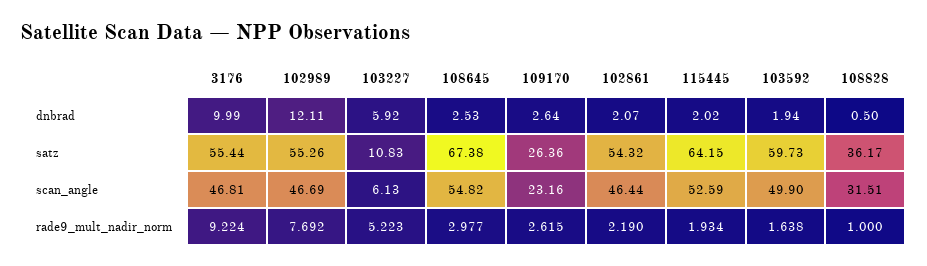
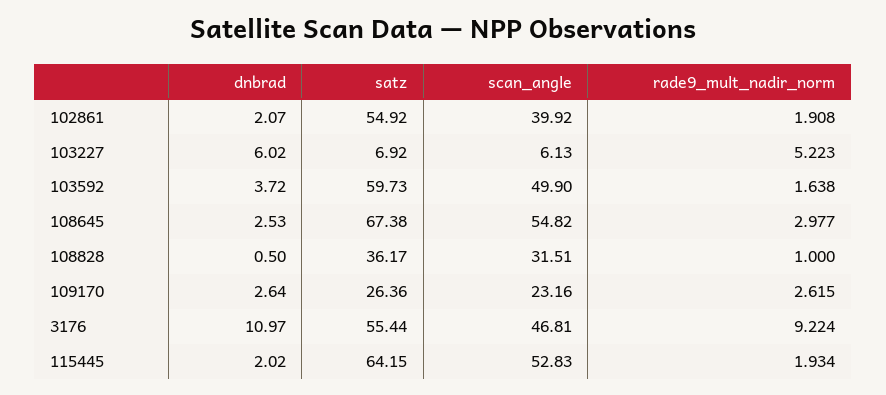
  {
    "3176": {
-     "dnbrad": 9.99,
+     "dnbrad": 10.97,
      "satz": 55.44,
      "scan_angle": 46.81,
      "rade9_mult_nadir_norm": 9.224
    },
-   "102989": {
-     "dnbrad": 12.11,
-     "satz": 55.26,
-     "scan_angle": 46.69,
-     "rade9_mult_nadir_norm": 7.692
-   },
    "103227": {
-     "dnbrad": 5.92,
+     "dnbrad": 6.02,
-     "satz": 10.83,
+     "satz": 6.92,
      "scan_angle": 6.13,
      "rade9_mult_nadir_norm": 5.223
    },
    "108645": {
      "dnbrad": 2.53,
      "satz": 67.38,
      "scan_angle": 54.82,
      "rade9_mult_nadir_norm": 2.977
    },
    "109170": {
      "dnbrad": 2.64,
      "satz": 26.36,
      "scan_angle": 23.16,
      "rade9_mult_nadir_norm": 2.615
    },
    "102861": {
      "dnbrad": 2.07,
-     "satz": 54.32,
+     "satz": 54.92,
-     "scan_angle": 46.44,
+     "scan_angle": 39.92,
-     "rade9_mult_nadir_norm": 2.19
+     "rade9_mult_nadir_norm": 1.908
    },
    "115445": {
      "dnbrad": 2.02,
      "satz": 64.15,
-     "scan_angle": 52.59,
+     "scan_angle": 52.83,
      "rade9_mult_nadir_norm": 1.934
    },
    "103592": {
-     "dnbrad": 1.94,
+     "dnbrad": 3.72,
      "satz": 59.73,
      "scan_angle": 49.9,
      "rade9_mult_nadir_norm": 1.638
    },
    "108828": {
      "dnbrad": 0.5,
      "satz": 36.17,
      "scan_angle": 31.51,
      "rade9_mult_nadir_norm": 1
    }
  }

